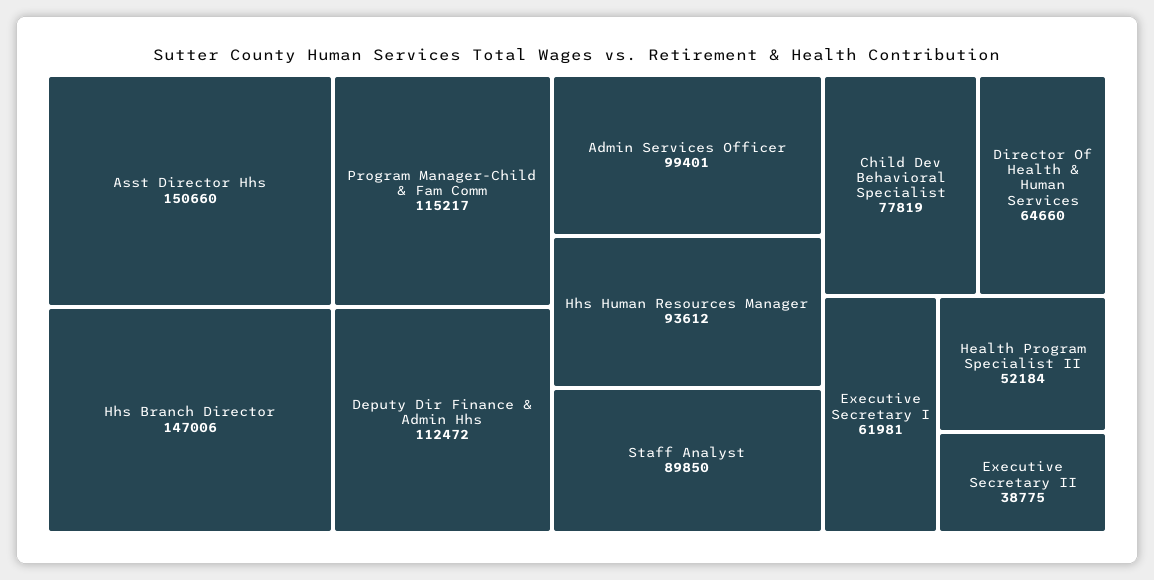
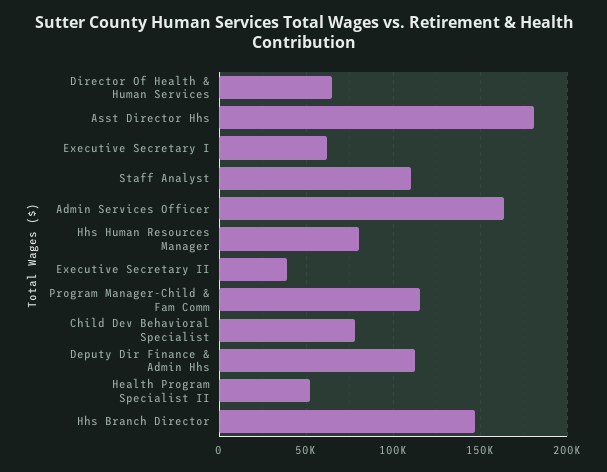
  {
-   "Asst Director Hhs": 150660,
+   "Asst Director Hhs": 180000,
    "Hhs Branch Director": 147006,
    "Program Manager-Child & Fam Comm": 115217,
    "Deputy Dir Finance & Admin Hhs": 112472,
-   "Admin Services Officer": 99401,
+   "Admin Services Officer": 165000,
-   "Hhs Human Resources Manager": 93612,
+   "Hhs Human Resources Manager": 80000,
-   "Staff Analyst": 89850,
+   "Staff Analyst": 110000,
    "Child Dev Behavioral Specialist": 77819,
    "Director Of Health & Human Services": 64660,
    "Executive Secretary I": 61981,
    "Health Program Specialist II": 52184,
    "Executive Secretary II": 38775
  }

